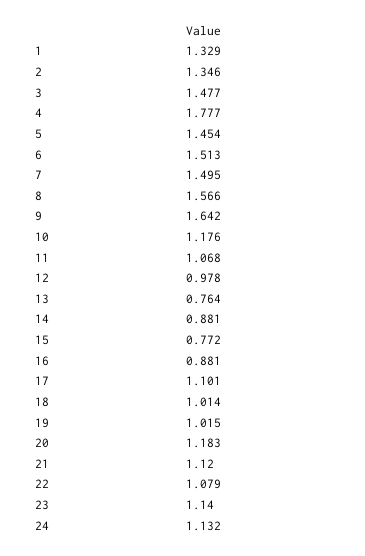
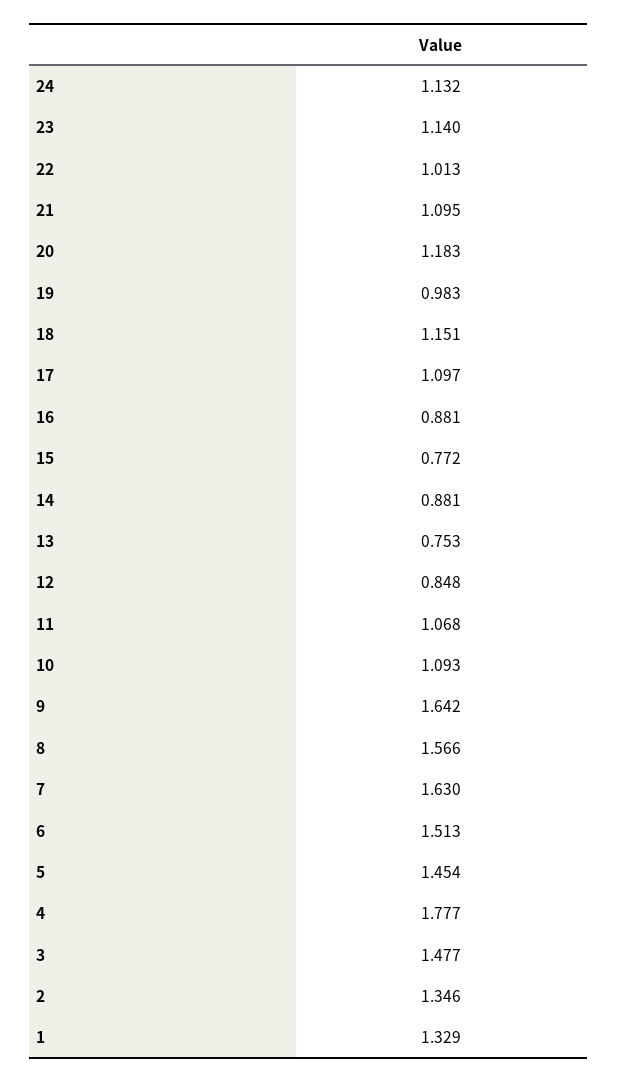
  {
    "1": 1.329,
    "2": 1.346,
    "3": 1.477,
    "4": 1.777,
    "5": 1.454,
    "6": 1.513,
-   "7": 1.495,
+   "7": 1.63,
    "8": 1.566,
    "9": 1.642,
-   "10": 1.176,
+   "10": 1.093,
    "11": 1.068,
-   "12": 0.978,
+   "12": 0.848,
-   "13": 0.764,
+   "13": 0.753,
    "14": 0.881,
    "15": 0.772,
    "16": 0.881,
-   "17": 1.101,
+   "17": 1.097,
-   "18": 1.014,
+   "18": 1.151,
-   "19": 1.015,
+   "19": 0.983,
    "20": 1.183,
-   "21": 1.12,
+   "21": 1.095,
-   "22": 1.079,
+   "22": 1.013,
    "23": 1.14,
    "24": 1.132
  }

